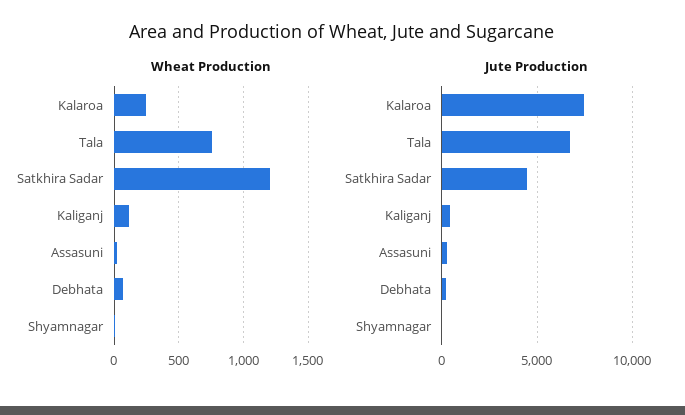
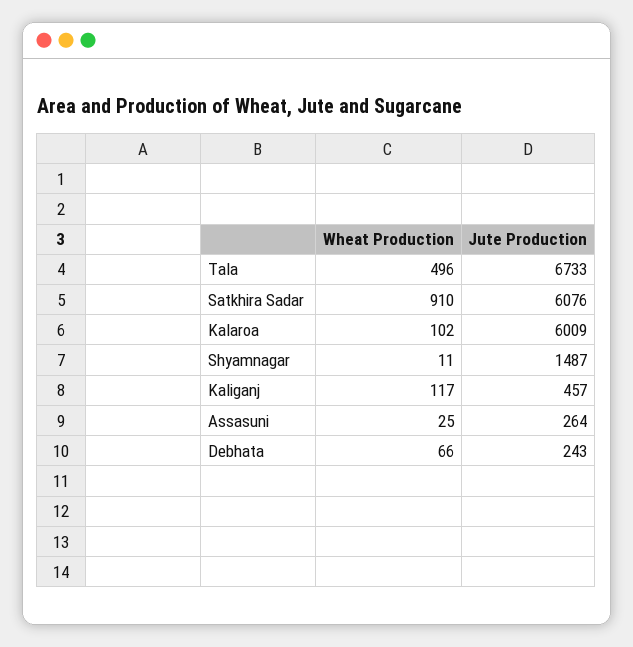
  {
    "Wheat Production": {
-     "Kalaroa": 250,
+     "Kalaroa": 102,
-     "Tala": 750,
+     "Tala": 496,
-     "Satkhira Sadar": 1200,
+     "Satkhira Sadar": 910,
      "Kaliganj": 117,
      "Assasuni": 25,
      "Debhata": 66,
      "Shyamnagar": 11
    },
    "Jute Production": {
-     "Kalaroa": 7500,
+     "Kalaroa": 6009,
      "Tala": 6733,
-     "Satkhira Sadar": 4500,
+     "Satkhira Sadar": 6076,
      "Kaliganj": 457,
      "Assasuni": 264,
      "Debhata": 243,
-     "Shyamnagar": 0
+     "Shyamnagar": 1487
    }
  }

